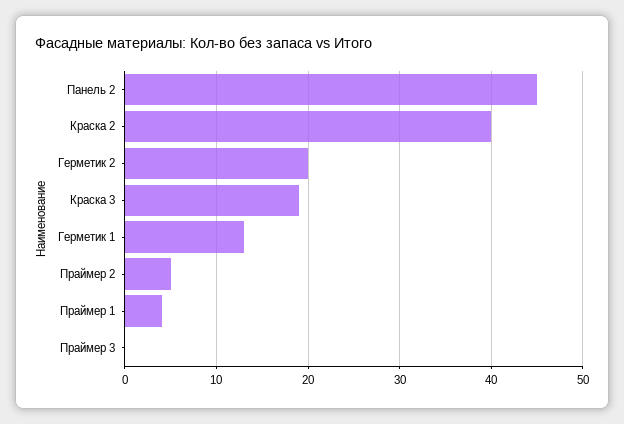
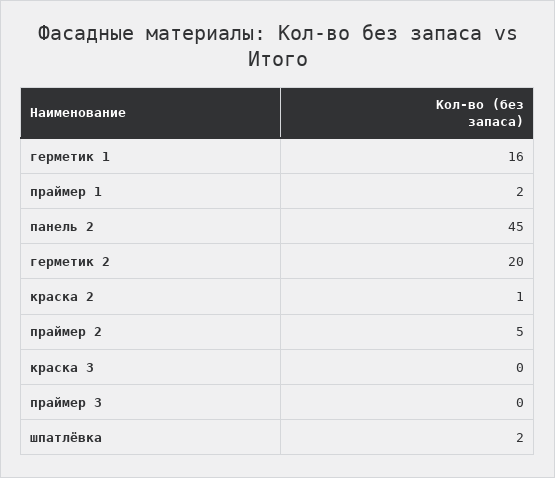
  {
    "Панель 2": 45,
-   "Краска 2": 40,
+   "Краска 2": 1,
    "Герметик 2": 20,
-   "Краска 3": 19,
+   "Краска 3": 0,
-   "Герметик 1": 13,
+   "Герметик 1": 16,
    "Праймер 2": 5,
-   "Праймер 1": 4,
+   "Праймер 1": 2,
-   "Праймер 3": 0
+   "Праймер 3": 0,
+   "шпатлёвка": 2
  }

